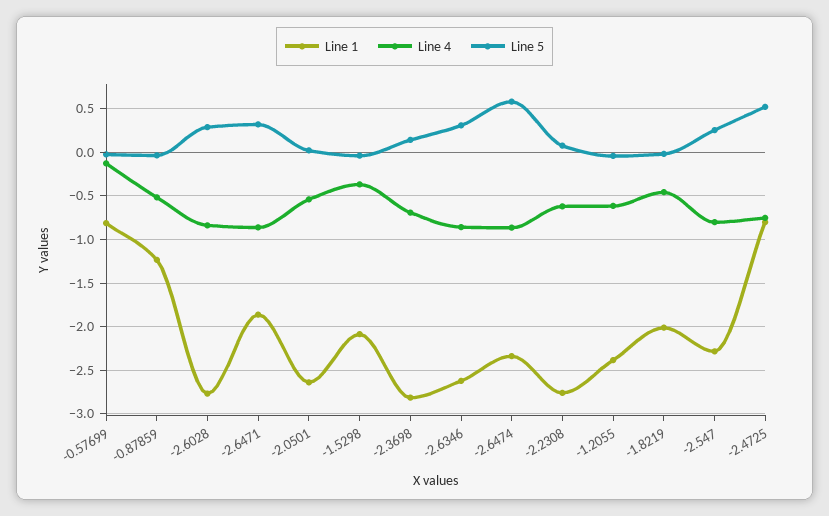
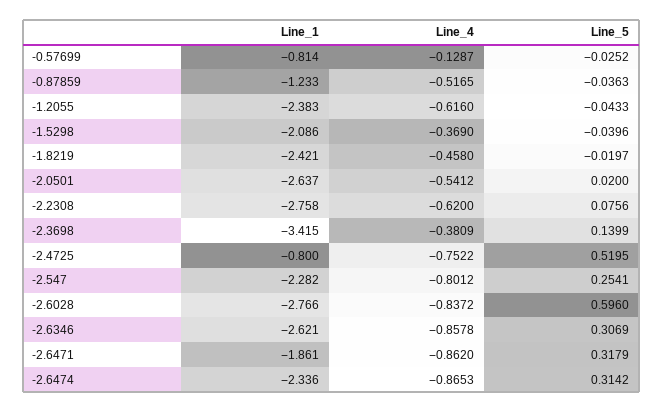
  {
    "Line 1": {
      "-0.57699": -0.814,
      "-0.87859": -1.233,
      "-2.6028": -2.766,
      "-2.6471": -1.861,
      "-2.0501": -2.637,
      "-1.5298": -2.086,
-     "-2.3698": -2.8,
+     "-2.3698": -3.415,
      "-2.6346": -2.621,
      "-2.6474": -2.336,
      "-2.2308": -2.758,
      "-1.2055": -2.383,
-     "-1.8219": -2,
+     "-1.8219": -2.421,
      "-2.547": -2.282,
      "-2.4725": -0.8
    },
    "Line 4": {
      "-0.57699": -0.1287,
      "-0.87859": -0.5165,
      "-2.6028": -0.8372,
      "-2.6471": -0.862,
      "-2.0501": -0.5412,
      "-1.5298": -0.369,
-     "-2.3698": -0.7,
+     "-2.3698": -0.3809,
      "-2.6346": -0.8578,
      "-2.6474": -0.8653,
      "-2.2308": -0.62,
      "-1.2055": -0.616,
      "-1.8219": -0.458,
      "-2.547": -0.8012,
      "-2.4725": -0.7522
    },
    "Line 5": {
      "-0.57699": -0.0252,
      "-0.87859": -0.0363,
-     "-2.6028": 0.3,
+     "-2.6028": 0.596,
      "-2.6471": 0.3179,
      "-2.0501": 0.02,
      "-1.5298": -0.0396,
      "-2.3698": 0.1399,
      "-2.6346": 0.3069,
-     "-2.6474": 0.6,
+     "-2.6474": 0.3142,
      "-2.2308": 0.0756,
      "-1.2055": -0.0433,
      "-1.8219": -0.0197,
      "-2.547": 0.2541,
      "-2.4725": 0.5195
    }
  }

